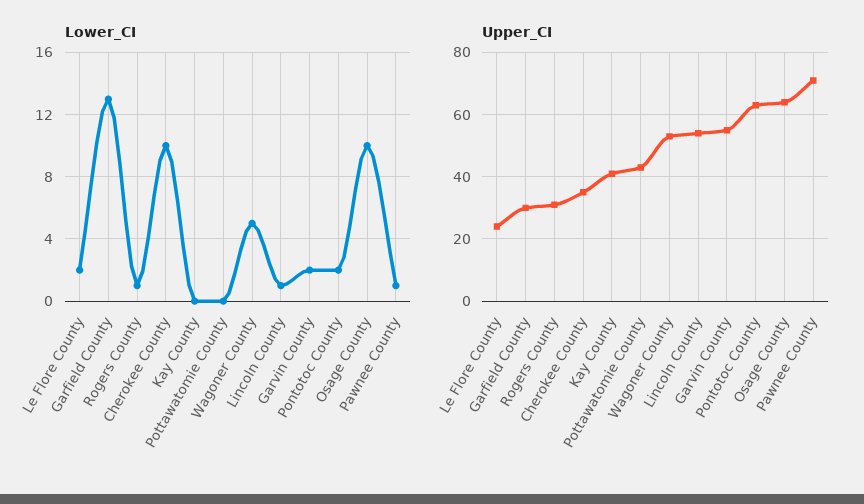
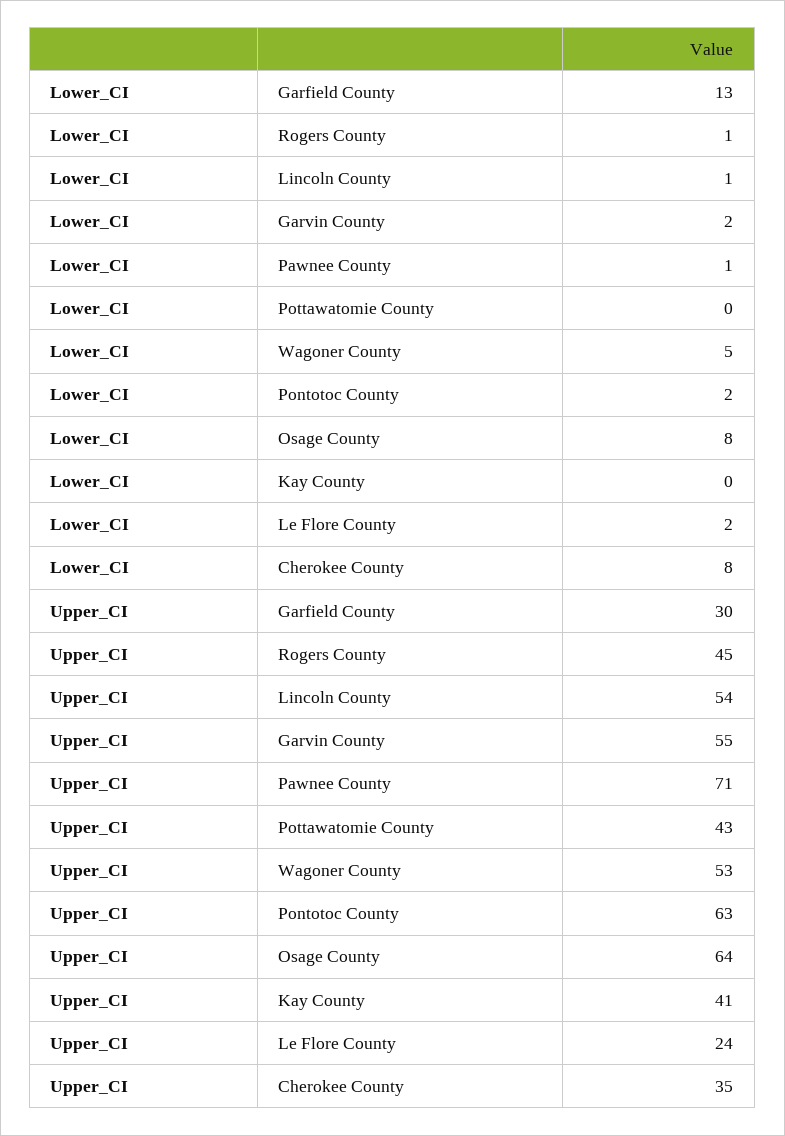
  {
    "Lower_CI": {
      "Le Flore County": 2,
      "Garfield County": 13,
      "Rogers County": 1,
-     "Cherokee County": 10,
+     "Cherokee County": 8,
      "Kay County": 0,
      "Pottawatomie County": 0,
      "Wagoner County": 5,
      "Lincoln County": 1,
      "Garvin County": 2,
      "Pontotoc County": 2,
-     "Osage County": 10,
+     "Osage County": 8,
      "Pawnee County": 1
    },
    "Upper_CI": {
      "Le Flore County": 24,
      "Garfield County": 30,
-     "Rogers County": 30,
+     "Rogers County": 45,
      "Cherokee County": 35,
      "Kay County": 41,
      "Pottawatomie County": 43,
      "Wagoner County": 53,
      "Lincoln County": 54,
      "Garvin County": 55,
      "Pontotoc County": 63,
      "Osage County": 64,
      "Pawnee County": 71
    }
  }

